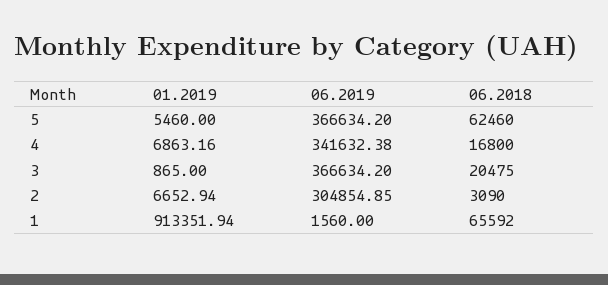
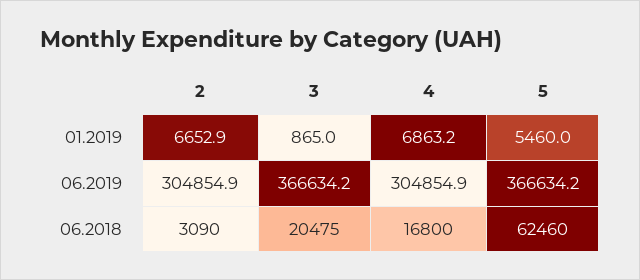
  {
    "01.2019": {
      "5": 5460,
      "4": 6863.16,
      "3": 865,
-     "2": 6652.94,
+     "2": 6652.94
-     "1": 913351.94
    },
    "06.2019": {
      "5": 366634.2,
-     "4": 341632.38,
+     "4": 304854.9,
      "3": 366634.2,
-     "2": 304854.85,
+     "2": 304854.85
-     "1": 1560
    },
    "06.2018": {
      "5": 62460,
      "4": 16800,
      "3": 20475,
-     "2": 3090,
+     "2": 3090
-     "1": 65592
    }
  }

